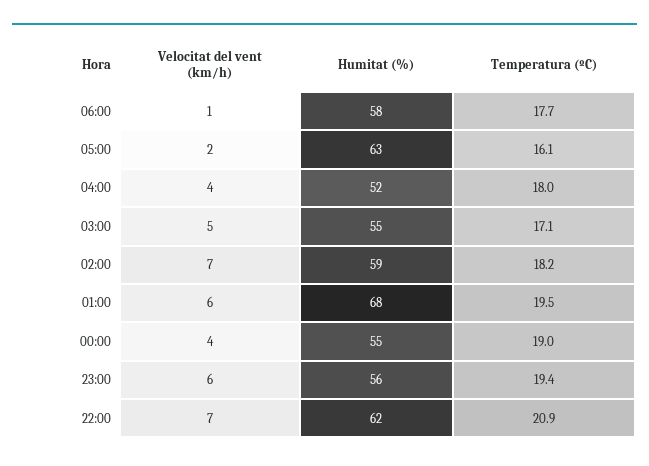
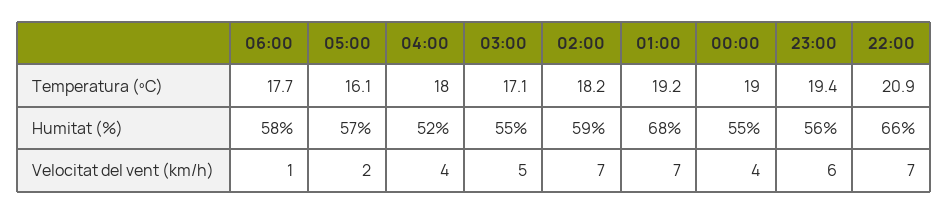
  {
    "Velocitat del vent (km/h)": {
      "06:00": 1,
      "05:00": 2,
      "04:00": 4,
      "03:00": 5,
      "02:00": 7,
-     "01:00": 6,
+     "01:00": 7,
      "00:00": 4,
      "23:00": 6,
      "22:00": 7
    },
    "Humitat (%)": {
      "06:00": 58,
-     "05:00": 63,
+     "05:00": 57,
      "04:00": 52,
      "03:00": 55,
      "02:00": 59,
      "01:00": 68,
      "00:00": 55,
      "23:00": 56,
-     "22:00": 62
+     "22:00": 66
    },
    "Temperatura (ºC)": {
      "06:00": 17.7,
      "05:00": 16.1,
      "04:00": 18,
      "03:00": 17.1,
      "02:00": 18.2,
-     "01:00": 19.5,
+     "01:00": 19.2,
      "00:00": 19,
      "23:00": 19.4,
      "22:00": 20.9
    }
  }

